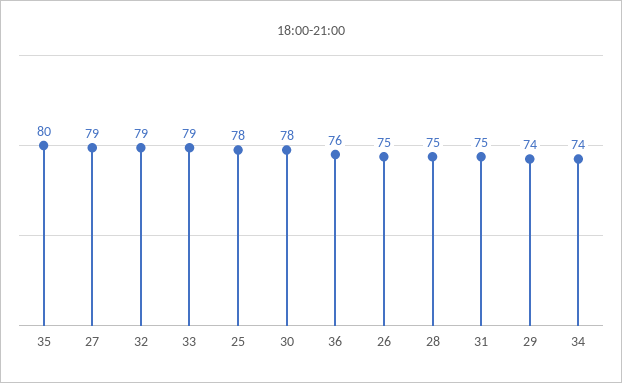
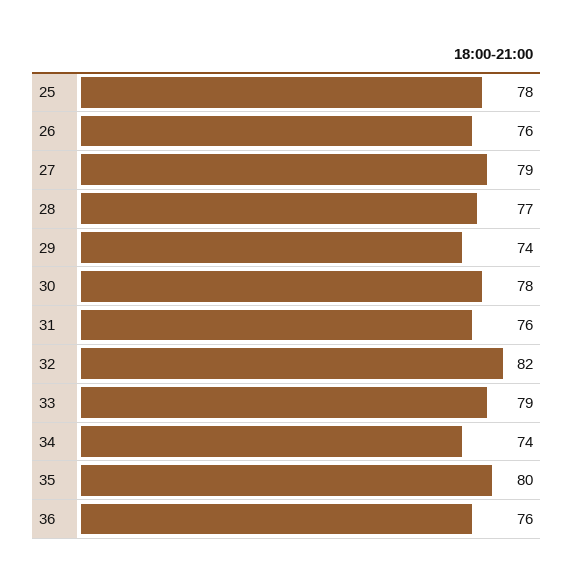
  {
    "35": 80,
    "27": 79,
-   "32": 79,
+   "32": 82,
    "33": 79,
    "25": 78,
    "30": 78,
    "36": 76,
-   "26": 75,
+   "26": 76,
-   "28": 75,
+   "28": 77,
-   "31": 75,
+   "31": 76,
    "29": 74,
    "34": 74
  }

